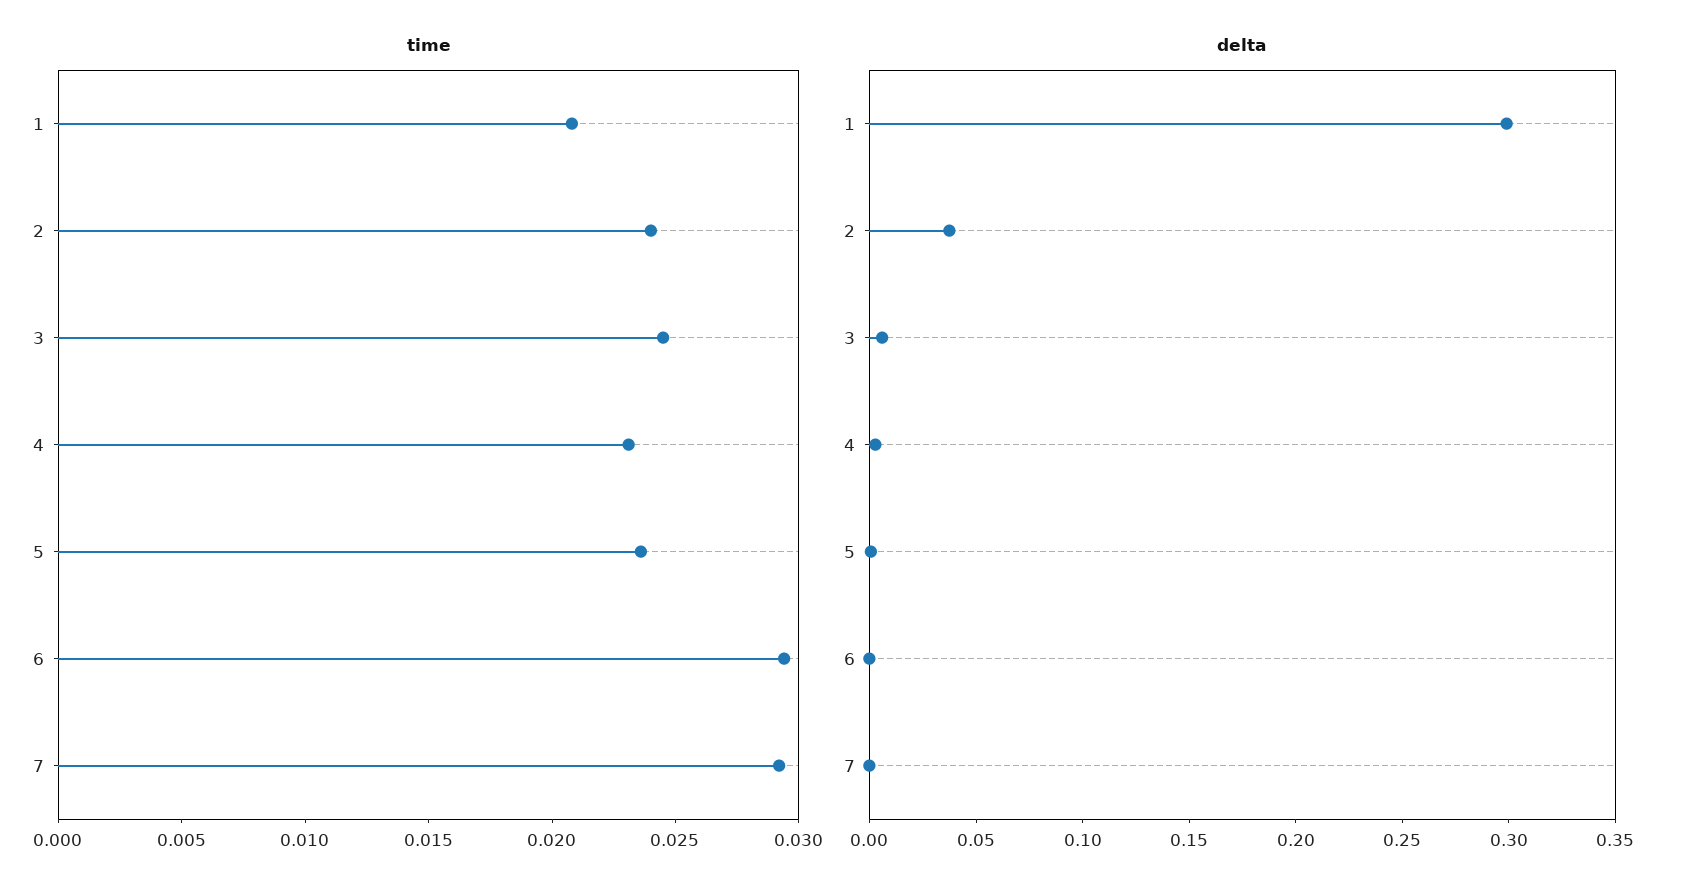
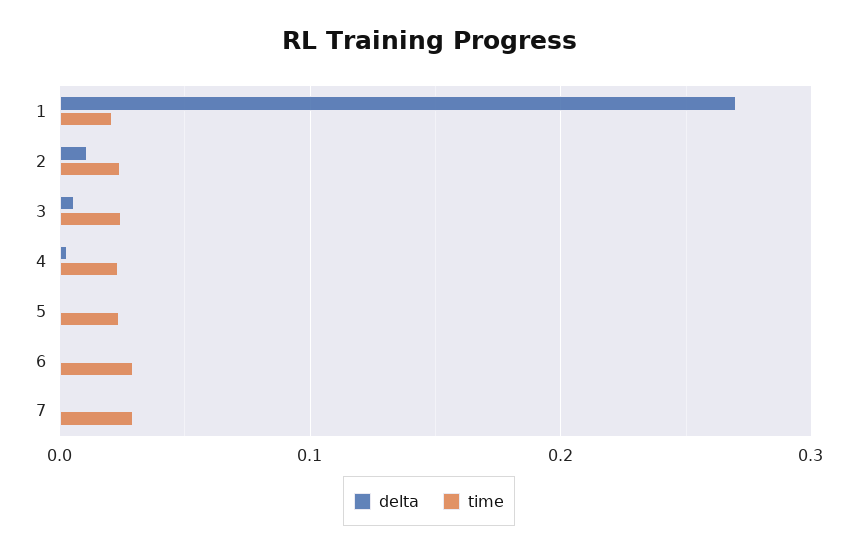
  {
    "time": {
      "1": 0.021,
      "2": 0.024,
      "3": 0.025,
      "4": 0.023,
      "5": 0.024,
      "6": 0.029,
      "7": 0.029
    },
    "delta": {
-     "1": 0.3,
+     "1": 0.27,
-     "2": 0.04,
+     "2": 0.01,
      "3": 0.01,
      "4": 0,
      "5": 0,
      "6": 0,
      "7": 0
    }
  }

